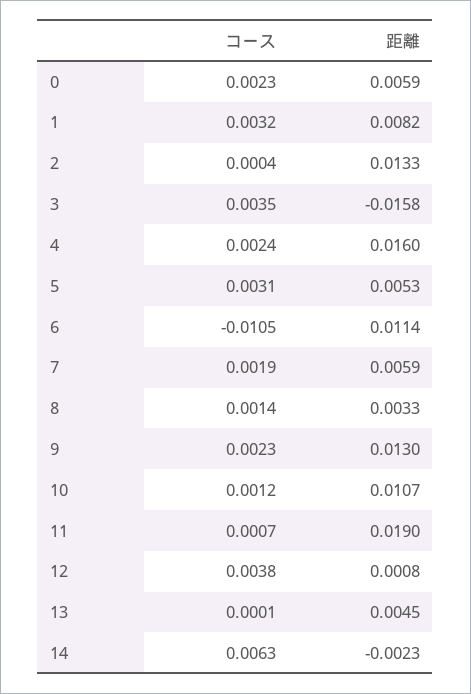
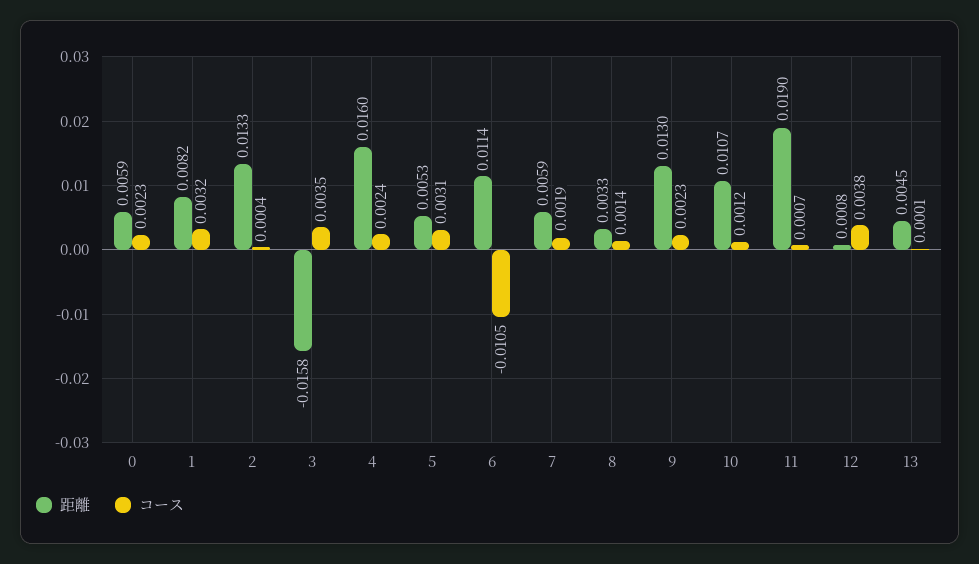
  {
    "コース": {
      "0": 0.0023,
      "1": 0.0032,
      "2": 0.0004,
      "3": 0.0035,
      "4": 0.0024,
      "5": 0.0031,
      "6": -0.0105,
      "7": 0.0019,
      "8": 0.0014,
      "9": 0.0023,
      "10": 0.0012,
      "11": 0.0007,
      "12": 0.0038,
-     "13": 0.0001,
+     "13": 0.0001
-     "14": 0.0063
    },
    "距離": {
      "0": 0.0059,
      "1": 0.0082,
      "2": 0.0133,
      "3": -0.0158,
      "4": 0.016,
      "5": 0.0053,
      "6": 0.0114,
      "7": 0.0059,
      "8": 0.0033,
      "9": 0.013,
      "10": 0.0107,
      "11": 0.019,
      "12": 0.0008,
-     "13": 0.0045,
+     "13": 0.0045
-     "14": -0.0023
    }
  }

